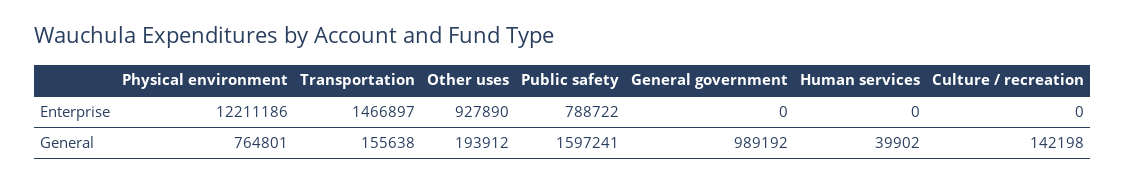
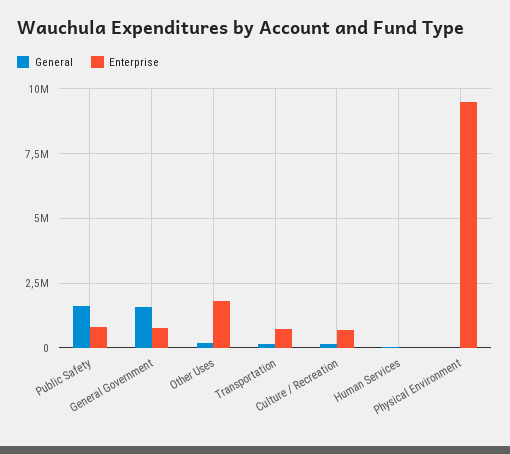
  {
    "Enterprise": {
-     "Physical environment": 12211186,
+     "Physical environment": 9500000,
-     "Transportation": 1466897,
+     "Transportation": 750000,
-     "Other uses": 927890,
+     "Other uses": 1750000,
      "Public safety": 788722,
-     "General government": 0,
+     "General government": 750000,
      "Human services": 0,
-     "Culture / recreation": 0
+     "Culture / recreation": 750000
    },
    "General": {
-     "Physical environment": 764801,
+     "Physical environment": 0,
      "Transportation": 155638,
      "Other uses": 193912,
      "Public safety": 1597241,
-     "General government": 989192,
+     "General government": 1500000,
      "Human services": 39902,
      "Culture / recreation": 142198
    }
  }

